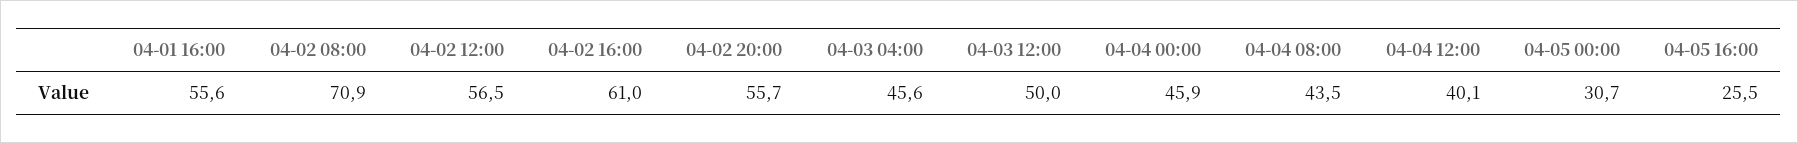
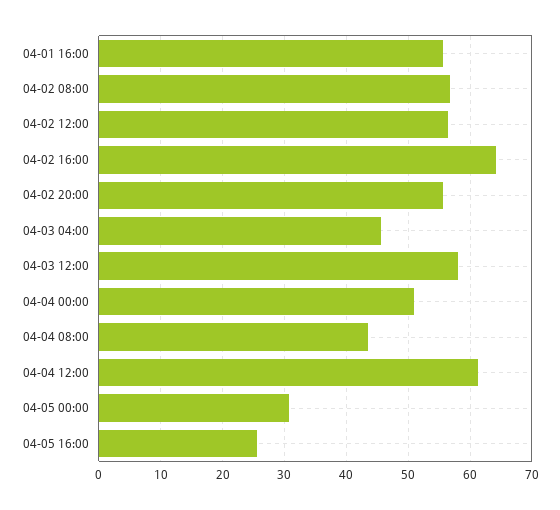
  {
    "04-01 16:00": 55.6,
-   "04-02 08:00": 70.9,
+   "04-02 08:00": 57,
    "04-02 12:00": 56.5,
-   "04-02 16:00": 61,
+   "04-02 16:00": 64,
    "04-02 20:00": 55.7,
    "04-03 04:00": 45.6,
-   "04-03 12:00": 50,
+   "04-03 12:00": 58,
-   "04-04 00:00": 45.9,
+   "04-04 00:00": 51,
    "04-04 08:00": 43.5,
-   "04-04 12:00": 40.1,
+   "04-04 12:00": 61,
    "04-05 00:00": 30.7,
    "04-05 16:00": 25.5
  }

